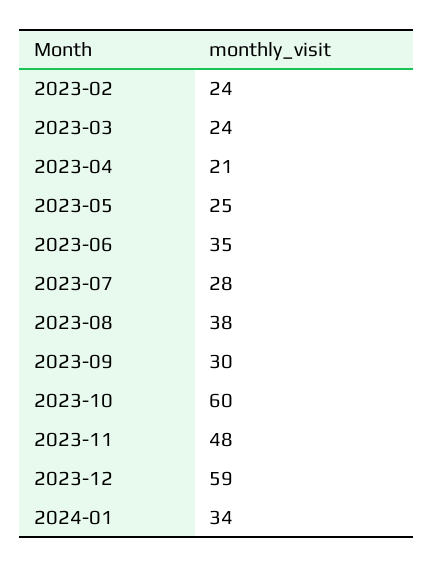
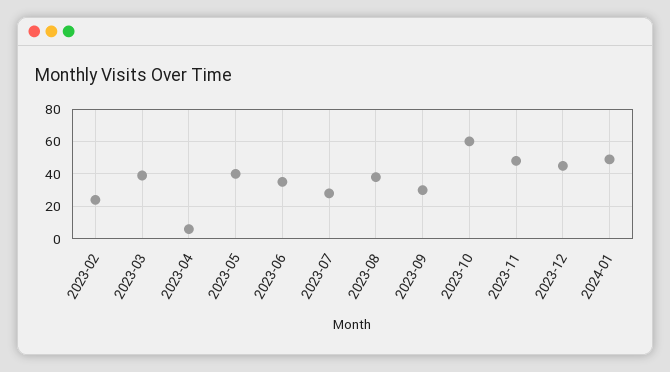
  {
    "2023-02": 24,
-   "2023-03": 24,
+   "2023-03": 40,
-   "2023-04": 21,
+   "2023-04": 5,
-   "2023-05": 25,
+   "2023-05": 40,
    "2023-06": 35,
    "2023-07": 28,
    "2023-08": 38,
    "2023-09": 30,
    "2023-10": 60,
    "2023-11": 48,
-   "2023-12": 59,
+   "2023-12": 45,
-   "2024-01": 34
+   "2024-01": 50
  }

